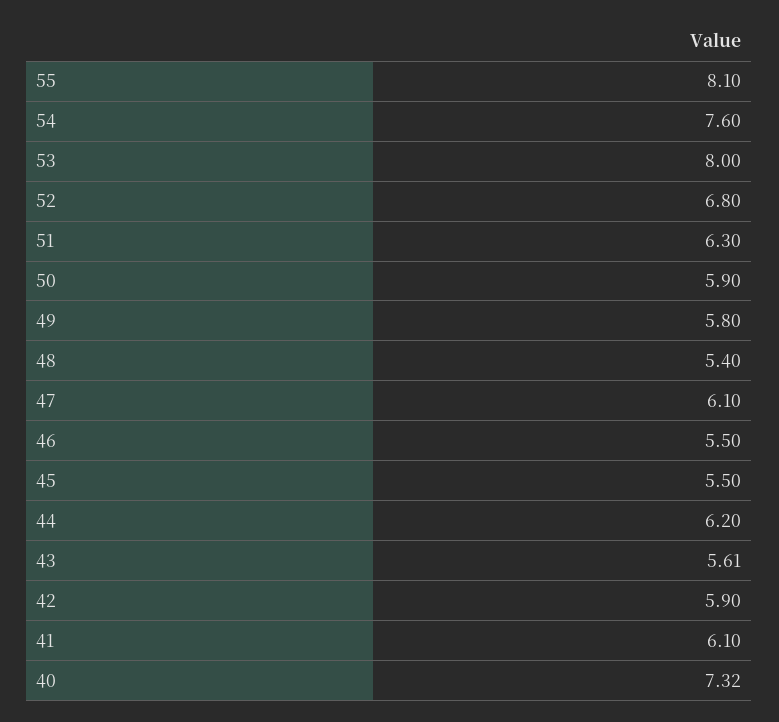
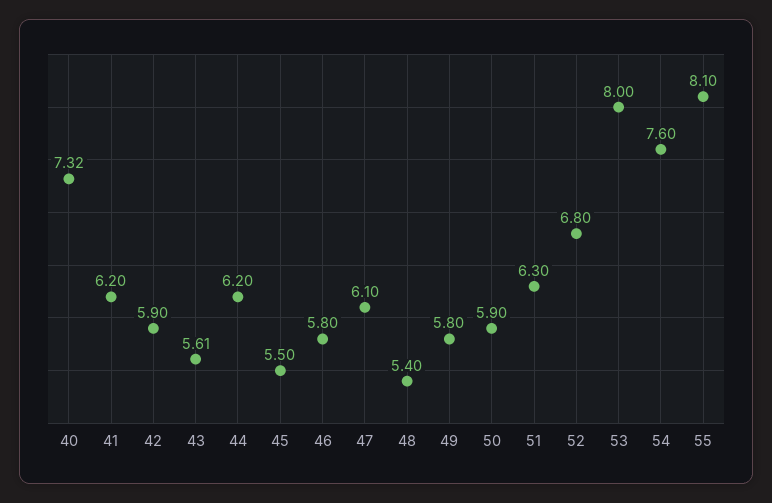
  {
    "55": 8.1,
    "54": 7.6,
    "53": 8,
    "52": 6.8,
    "51": 6.3,
    "50": 5.9,
    "49": 5.8,
    "48": 5.4,
    "47": 6.1,
-   "46": 5.5,
+   "46": 5.8,
    "45": 5.5,
    "44": 6.2,
    "43": 5.61,
    "42": 5.9,
-   "41": 6.1,
+   "41": 6.2,
    "40": 7.32
  }

